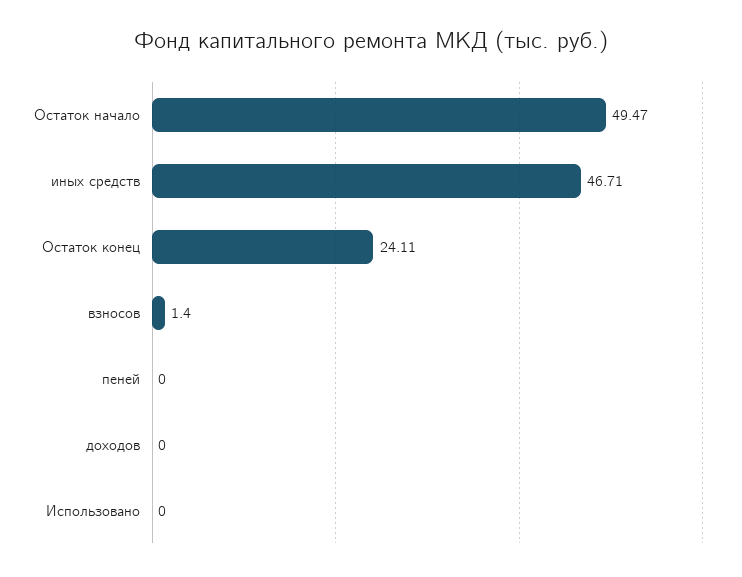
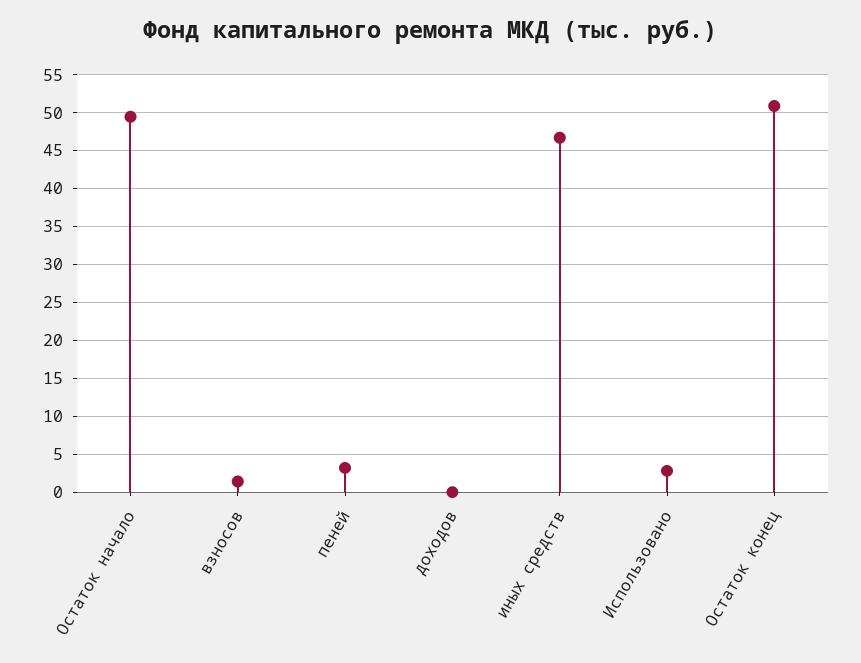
  {
    "Остаток начало": 49.47,
    "иных средств": 46.71,
-   "Остаток конец": 24.11,
+   "Остаток конец": 51,
    "взносов": 1.4,
-   "пеней": 0,
+   "пеней": 3,
    "доходов": 0,
-   "Использовано": 0
+   "Использовано": 3
  }

